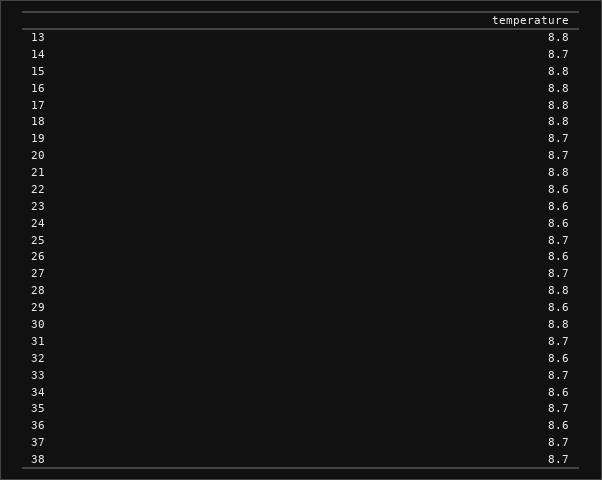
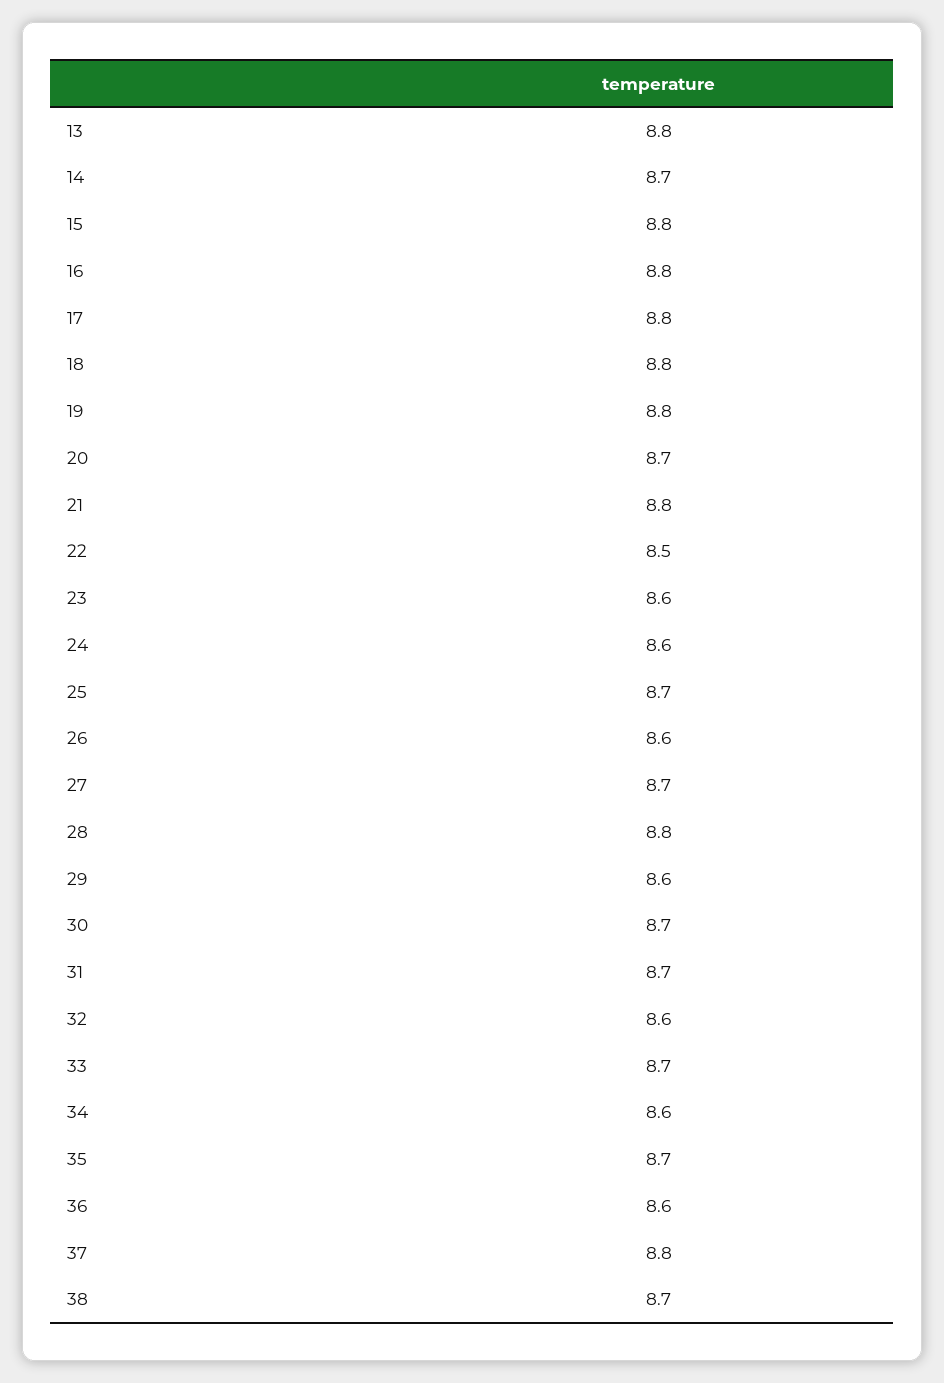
  {
    "13": 8.8,
    "14": 8.7,
    "15": 8.8,
    "16": 8.8,
    "17": 8.8,
    "18": 8.8,
-   "19": 8.7,
+   "19": 8.8,
    "20": 8.7,
    "21": 8.8,
-   "22": 8.6,
+   "22": 8.5,
    "23": 8.6,
    "24": 8.6,
    "25": 8.7,
    "26": 8.6,
    "27": 8.7,
    "28": 8.8,
    "29": 8.6,
-   "30": 8.8,
+   "30": 8.7,
    "31": 8.7,
    "32": 8.6,
    "33": 8.7,
    "34": 8.6,
    "35": 8.7,
    "36": 8.6,
-   "37": 8.7,
+   "37": 8.8,
    "38": 8.7
  }

